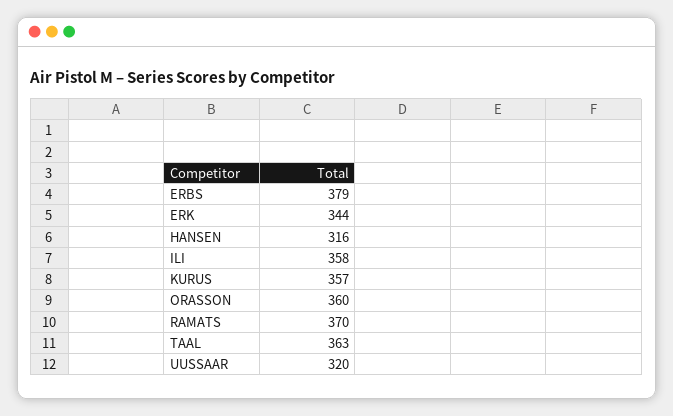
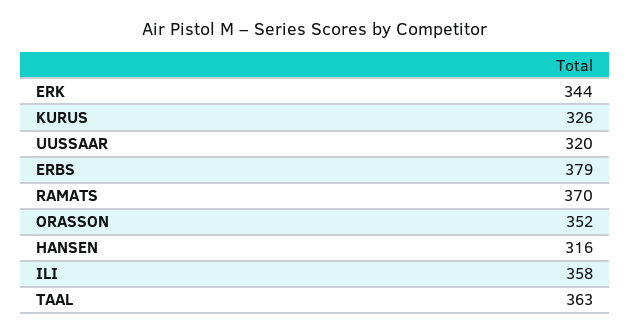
  {
    "ERBS": 379,
    "ERK": 344,
    "HANSEN": 316,
    "ILI": 358,
-   "KURUS": 357,
+   "KURUS": 326,
-   "ORASSON": 360,
+   "ORASSON": 352,
    "RAMATS": 370,
    "TAAL": 363,
    "UUSSAAR": 320
  }

